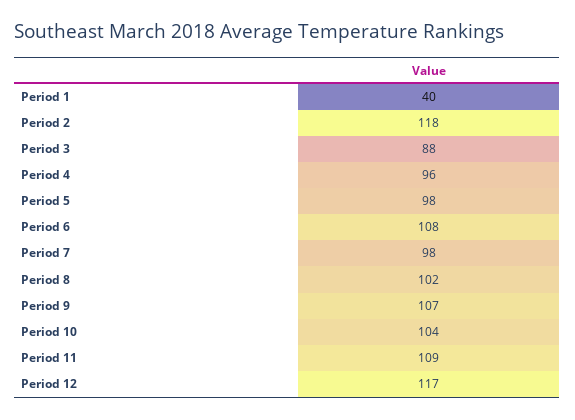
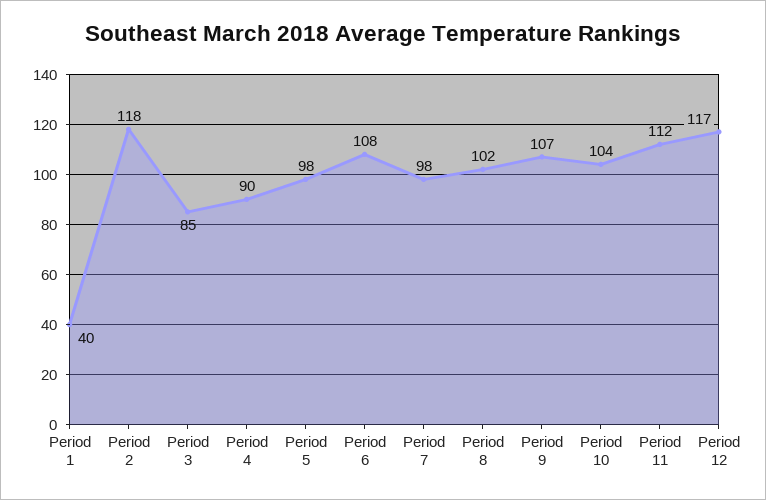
  {
    "Period 1": 40,
    "Period 2": 118,
-   "Period 3": 88,
+   "Period 3": 85,
-   "Period 4": 96,
+   "Period 4": 90,
    "Period 5": 98,
    "Period 6": 108,
    "Period 7": 98,
    "Period 8": 102,
    "Period 9": 107,
    "Period 10": 104,
-   "Period 11": 109,
+   "Period 11": 112,
    "Period 12": 117
  }

